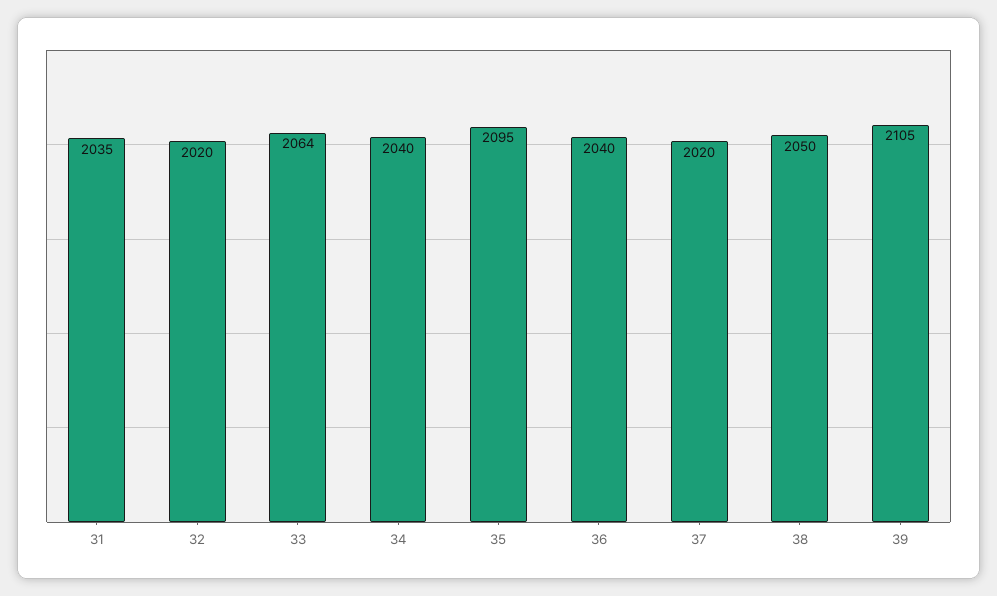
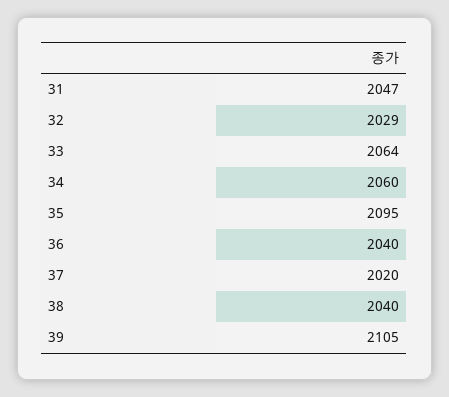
  {
-   "31": 2035,
+   "31": 2047,
-   "32": 2020,
+   "32": 2029,
    "33": 2064,
-   "34": 2040,
+   "34": 2060,
    "35": 2095,
    "36": 2040,
    "37": 2020,
-   "38": 2050,
+   "38": 2040,
    "39": 2105
  }

